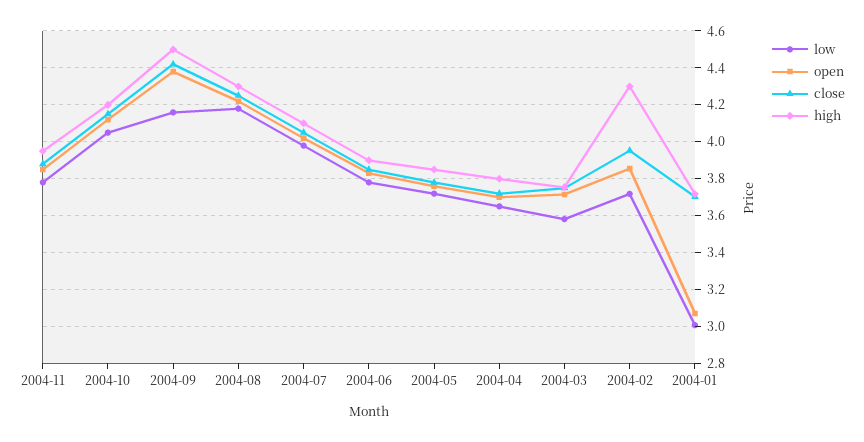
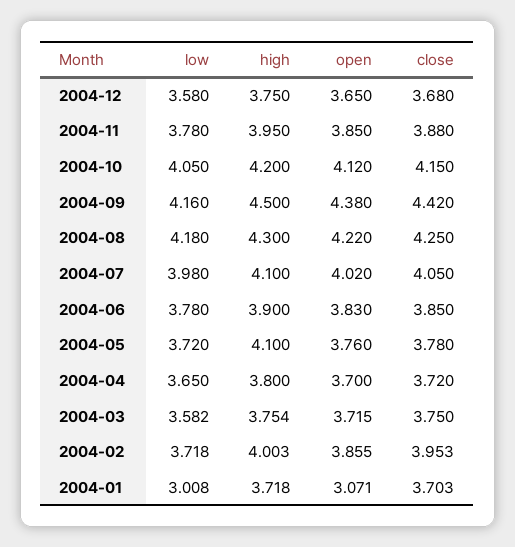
  {
    "low": {
      "2004-11": 3.78,
      "2004-10": 4.05,
      "2004-09": 4.16,
      "2004-08": 4.18,
      "2004-07": 3.98,
      "2004-06": 3.78,
      "2004-05": 3.72,
      "2004-04": 3.65,
      "2004-03": 3.582,
      "2004-02": 3.718,
-     "2004-01": 3.008
+     "2004-01": 3.008,
+     "2004-12": 3.58
    },
    "open": {
      "2004-11": 3.85,
      "2004-10": 4.12,
      "2004-09": 4.38,
      "2004-08": 4.22,
      "2004-07": 4.02,
      "2004-06": 3.83,
      "2004-05": 3.76,
      "2004-04": 3.7,
      "2004-03": 3.715,
      "2004-02": 3.855,
-     "2004-01": 3.071
+     "2004-01": 3.071,
+     "2004-12": 3.65
    },
    "close": {
      "2004-11": 3.88,
      "2004-10": 4.15,
      "2004-09": 4.42,
      "2004-08": 4.25,
      "2004-07": 4.05,
      "2004-06": 3.85,
      "2004-05": 3.78,
      "2004-04": 3.72,
      "2004-03": 3.75,
      "2004-02": 3.953,
-     "2004-01": 3.703
+     "2004-01": 3.703,
+     "2004-12": 3.68
    },
    "high": {
      "2004-11": 3.95,
      "2004-10": 4.2,
      "2004-09": 4.5,
      "2004-08": 4.3,
      "2004-07": 4.1,
      "2004-06": 3.9,
-     "2004-05": 3.85,
+     "2004-05": 4.1,
      "2004-04": 3.8,
      "2004-03": 3.754,
-     "2004-02": 4.3,
+     "2004-02": 4.003,
-     "2004-01": 3.718
+     "2004-01": 3.718,
+     "2004-12": 3.75
    }
  }

